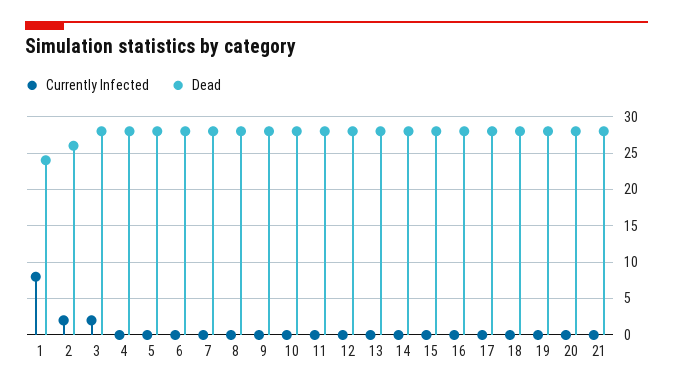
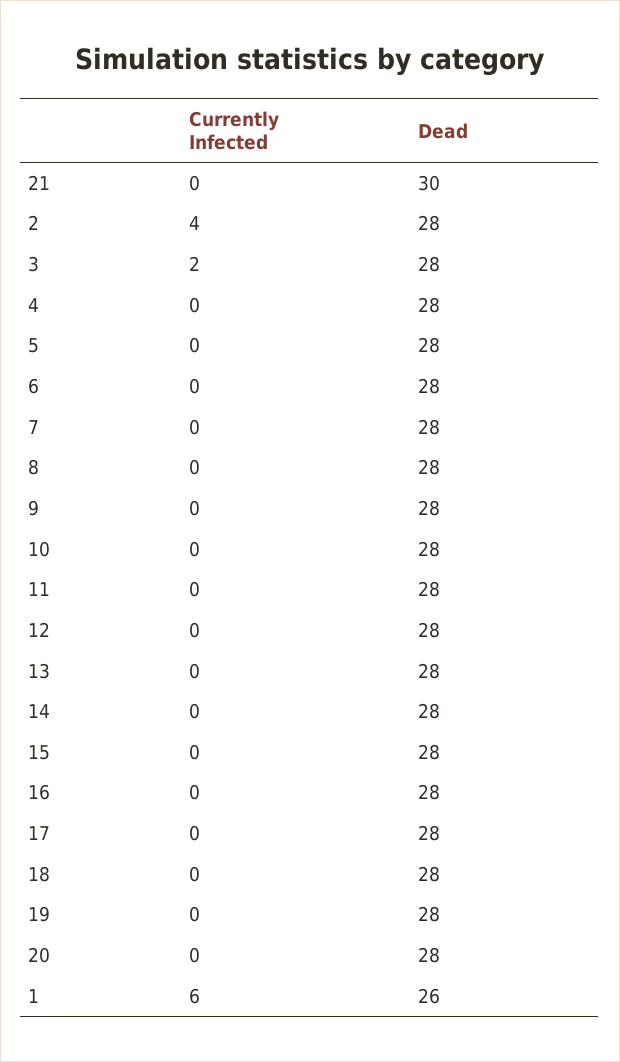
  {
    "Currently Infected": {
-     "1": 8,
+     "1": 6,
-     "2": 2,
+     "2": 4,
      "3": 2,
      "4": 0,
      "5": 0,
      "6": 0,
      "7": 0,
      "8": 0,
      "9": 0,
      "10": 0,
      "11": 0,
      "12": 0,
      "13": 0,
      "14": 0,
      "15": 0,
      "16": 0,
      "17": 0,
      "18": 0,
      "19": 0,
      "20": 0,
      "21": 0
    },
    "Dead": {
-     "1": 24,
+     "1": 26,
-     "2": 26,
+     "2": 28,
      "3": 28,
      "4": 28,
      "5": 28,
      "6": 28,
      "7": 28,
      "8": 28,
      "9": 28,
      "10": 28,
      "11": 28,
      "12": 28,
      "13": 28,
      "14": 28,
      "15": 28,
      "16": 28,
      "17": 28,
      "18": 28,
      "19": 28,
      "20": 28,
-     "21": 28
+     "21": 30
    }
  }

